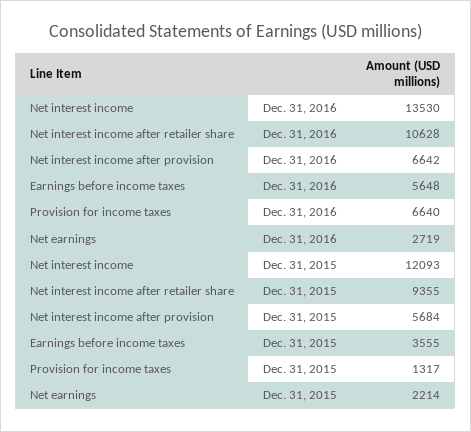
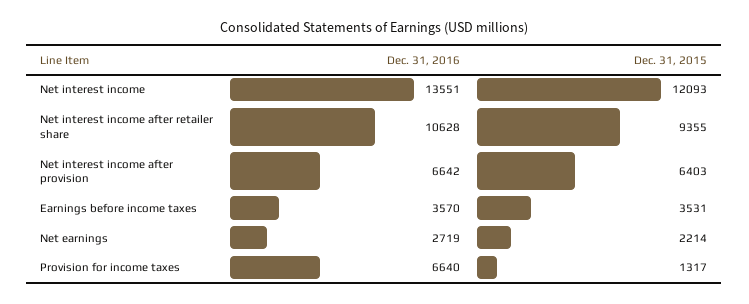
  {
    "Net interest income": {
-     "Dec. 31, 2016": 13530,
+     "Dec. 31, 2016": 13551,
      "Dec. 31, 2015": 12093
    },
    "Net interest income after retailer share": {
      "Dec. 31, 2016": 10628,
      "Dec. 31, 2015": 9355
    },
    "Net interest income after provision": {
      "Dec. 31, 2016": 6642,
-     "Dec. 31, 2015": 5684
+     "Dec. 31, 2015": 6403
    },
    "Earnings before income taxes": {
-     "Dec. 31, 2016": 5648,
+     "Dec. 31, 2016": 3570,
-     "Dec. 31, 2015": 3555
+     "Dec. 31, 2015": 3531
    },
    "Provision for income taxes": {
      "Dec. 31, 2016": 6640,
      "Dec. 31, 2015": 1317
    },
    "Net earnings": {
      "Dec. 31, 2016": 2719,
      "Dec. 31, 2015": 2214
    }
  }

